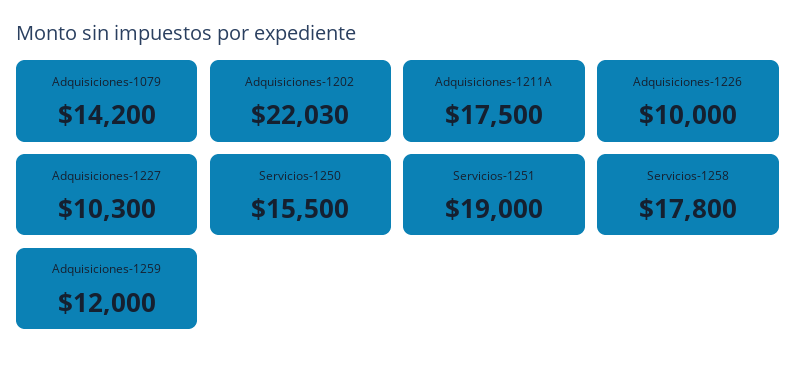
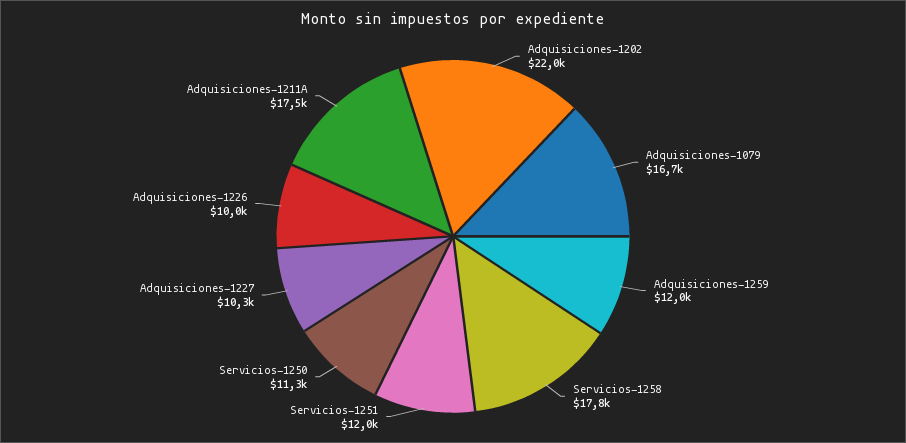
  {
-   "Adquisiciones-1079": 14200,
+   "Adquisiciones-1079": 16700,
    "Adquisiciones-1202": 22030,
    "Adquisiciones-1211A": 17500,
    "Adquisiciones-1226": 10000,
    "Adquisiciones-1227": 10300,
-   "Servicios-1250": 15500,
+   "Servicios-1250": 11300,
-   "Servicios-1251": 19000,
+   "Servicios-1251": 12000,
    "Servicios-1258": 17800,
    "Adquisiciones-1259": 12000
  }

